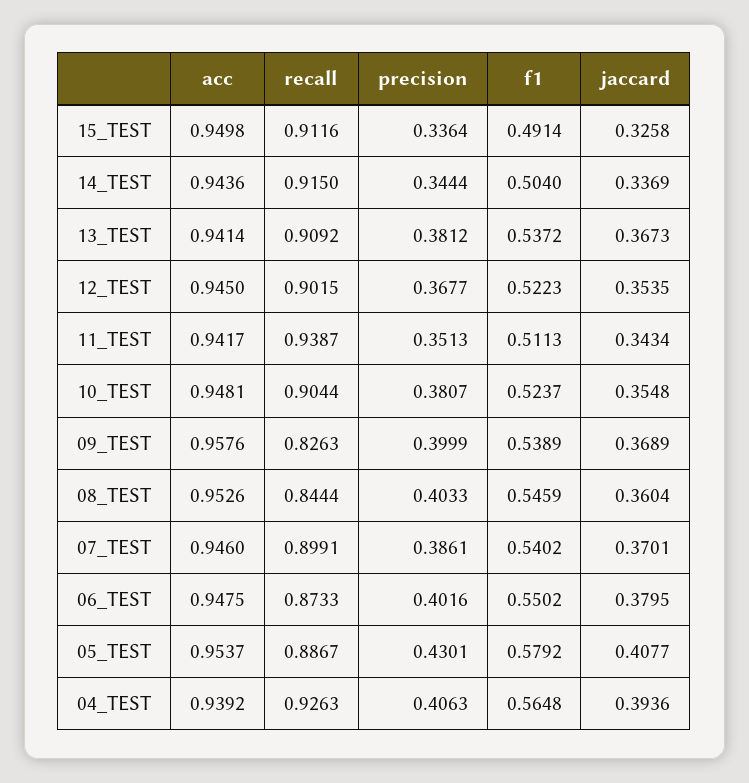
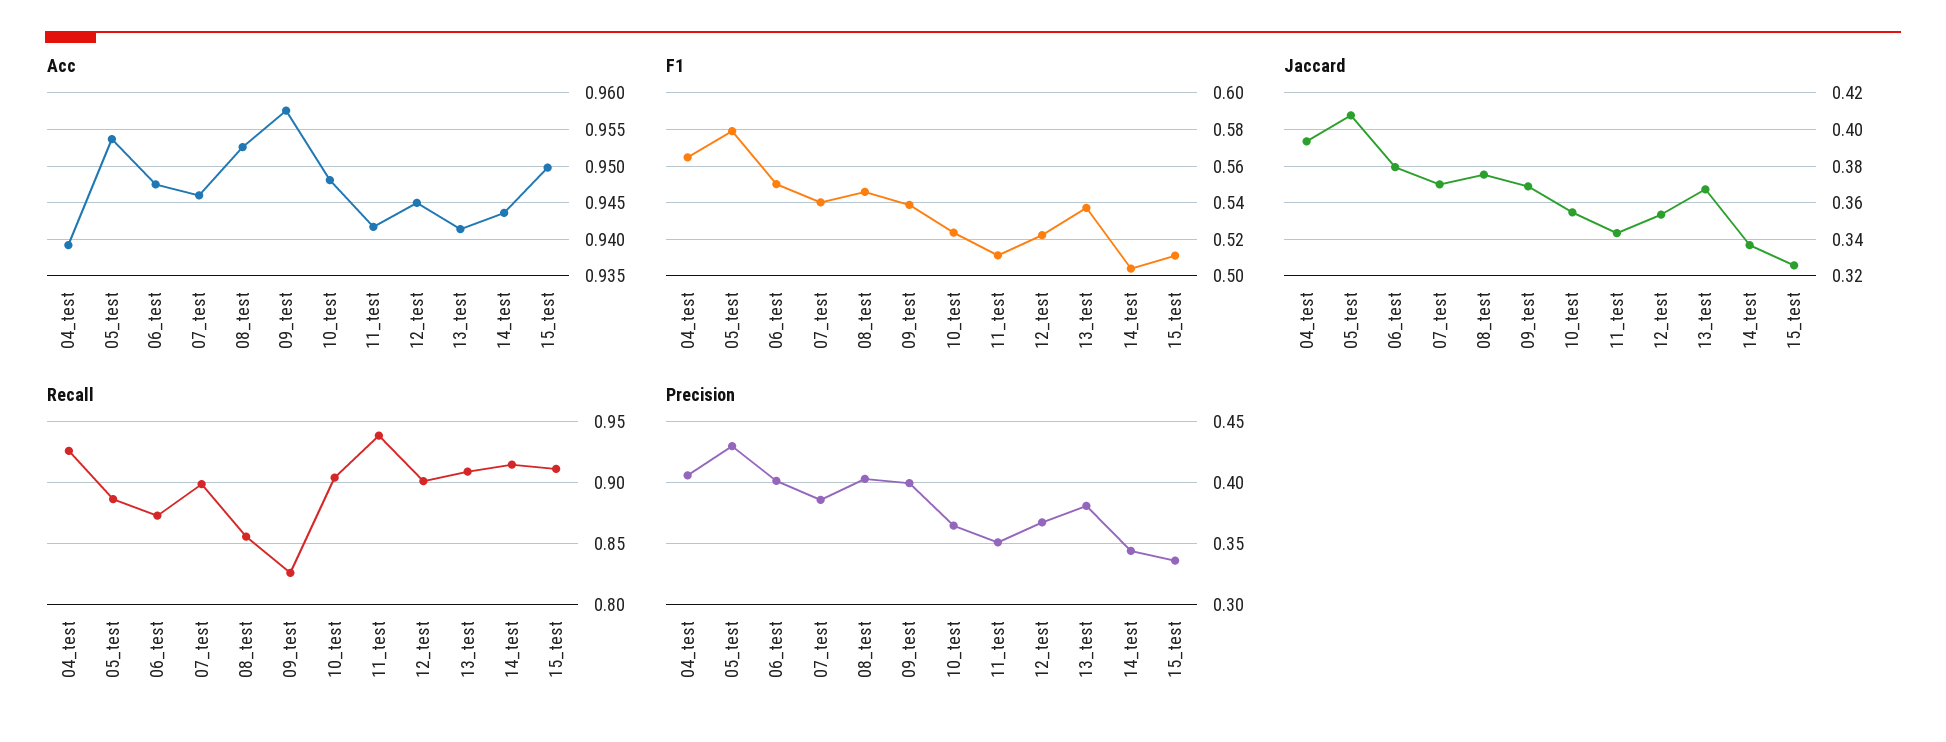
  {
    "acc": {
      "15_TEST": 0.9498,
      "14_TEST": 0.9436,
      "13_TEST": 0.9414,
      "12_TEST": 0.945,
      "11_TEST": 0.9417,
      "10_TEST": 0.9481,
      "09_TEST": 0.9576,
      "08_TEST": 0.9526,
      "07_TEST": 0.946,
      "06_TEST": 0.9475,
      "05_TEST": 0.9537,
      "04_TEST": 0.9392
    },
    "recall": {
      "15_TEST": 0.9116,
      "14_TEST": 0.915,
      "13_TEST": 0.9092,
      "12_TEST": 0.9015,
      "11_TEST": 0.9387,
      "10_TEST": 0.9044,
      "09_TEST": 0.8263,
-     "08_TEST": 0.8444,
+     "08_TEST": 0.855,
      "07_TEST": 0.8991,
      "06_TEST": 0.8733,
      "05_TEST": 0.8867,
      "04_TEST": 0.9263
    },
    "precision": {
      "15_TEST": 0.3364,
      "14_TEST": 0.3444,
      "13_TEST": 0.3812,
      "12_TEST": 0.3677,
      "11_TEST": 0.3513,
-     "10_TEST": 0.3807,
+     "10_TEST": 0.365,
      "09_TEST": 0.3999,
      "08_TEST": 0.4033,
      "07_TEST": 0.3861,
      "06_TEST": 0.4016,
      "05_TEST": 0.4301,
      "04_TEST": 0.4063
    },
    "f1": {
-     "15_TEST": 0.4914,
+     "15_TEST": 0.51,
      "14_TEST": 0.504,
      "13_TEST": 0.5372,
      "12_TEST": 0.5223,
      "11_TEST": 0.5113,
      "10_TEST": 0.5237,
      "09_TEST": 0.5389,
      "08_TEST": 0.5459,
      "07_TEST": 0.5402,
      "06_TEST": 0.5502,
      "05_TEST": 0.5792,
      "04_TEST": 0.5648
    },
    "jaccard": {
      "15_TEST": 0.3258,
      "14_TEST": 0.3369,
      "13_TEST": 0.3673,
      "12_TEST": 0.3535,
      "11_TEST": 0.3434,
      "10_TEST": 0.3548,
      "09_TEST": 0.3689,
-     "08_TEST": 0.3604,
+     "08_TEST": 0.375,
      "07_TEST": 0.3701,
      "06_TEST": 0.3795,
      "05_TEST": 0.4077,
      "04_TEST": 0.3936
    }
  }

